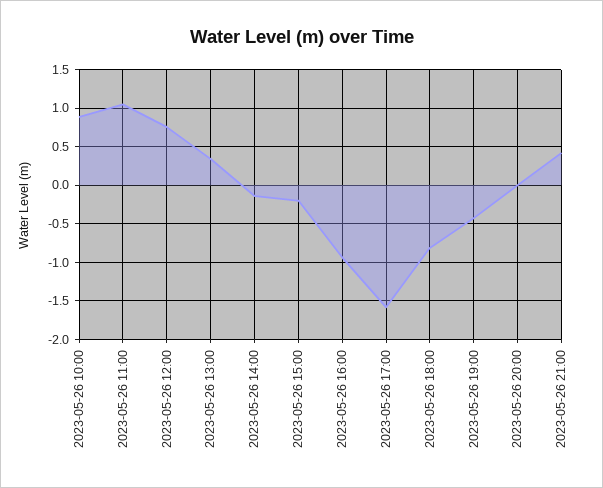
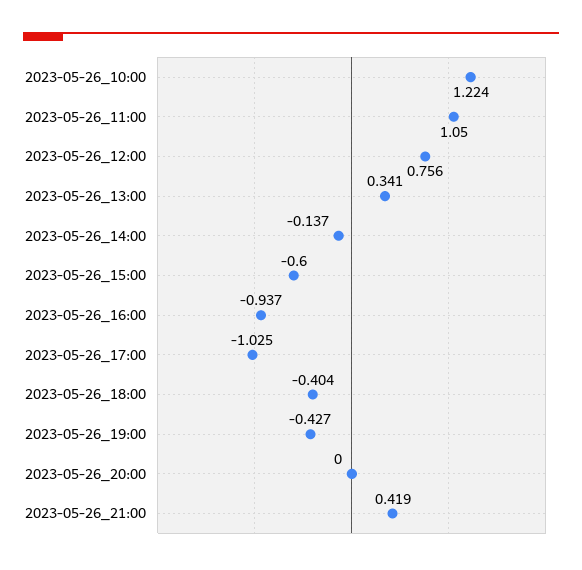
  {
-   "2023-05-26 10:00": 0.9,
+   "2023-05-26 10:00": 1.224,
    "2023-05-26 11:00": 1.05,
    "2023-05-26 12:00": 0.756,
    "2023-05-26 13:00": 0.341,
    "2023-05-26 14:00": -0.137,
-   "2023-05-26 15:00": -0.2,
+   "2023-05-26 15:00": -0.6,
    "2023-05-26 16:00": -0.937,
-   "2023-05-26 17:00": -1.6,
+   "2023-05-26 17:00": -1.025,
-   "2023-05-26 18:00": -0.8,
+   "2023-05-26 18:00": -0.404,
    "2023-05-26 19:00": -0.427,
    "2023-05-26 20:00": 0,
    "2023-05-26 21:00": 0.419
  }

